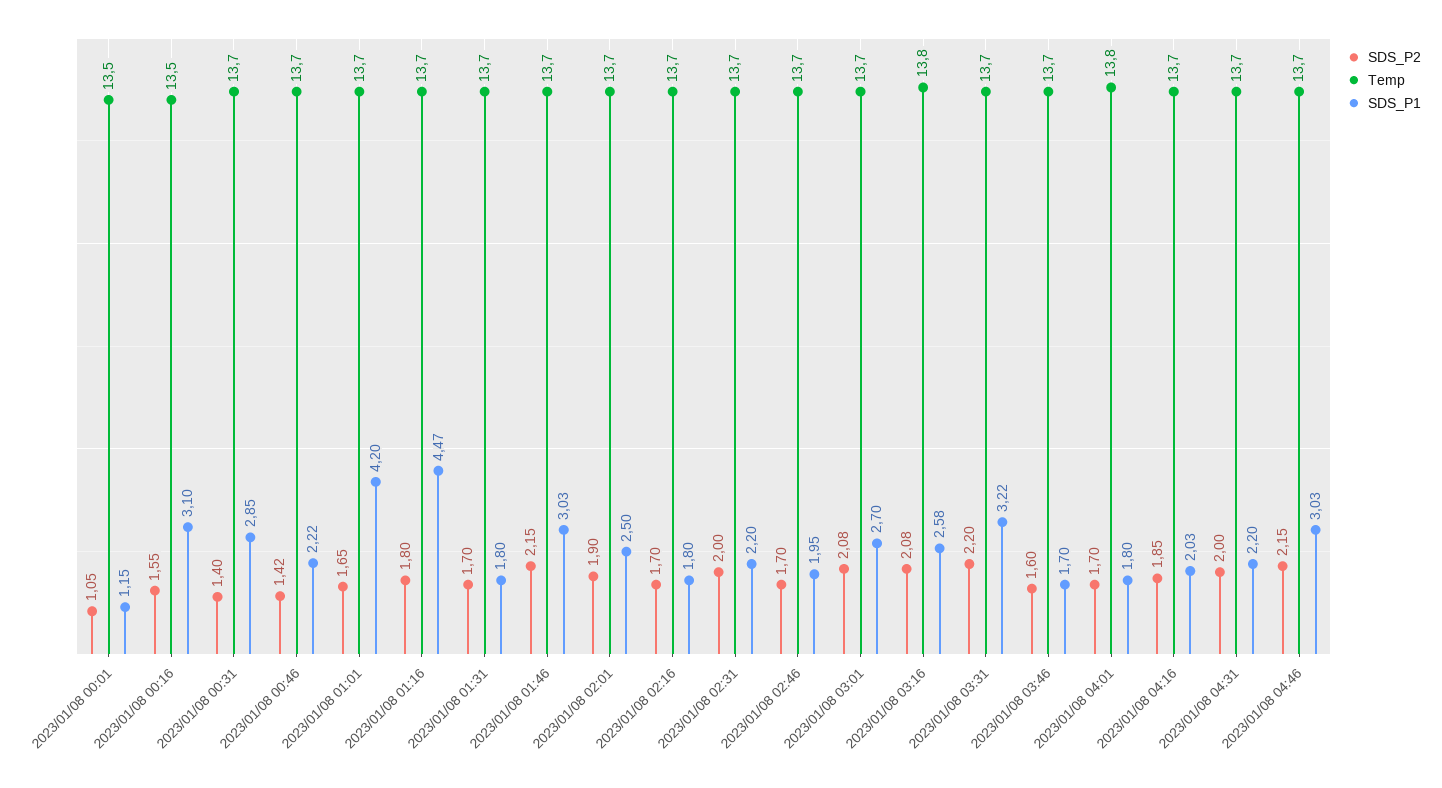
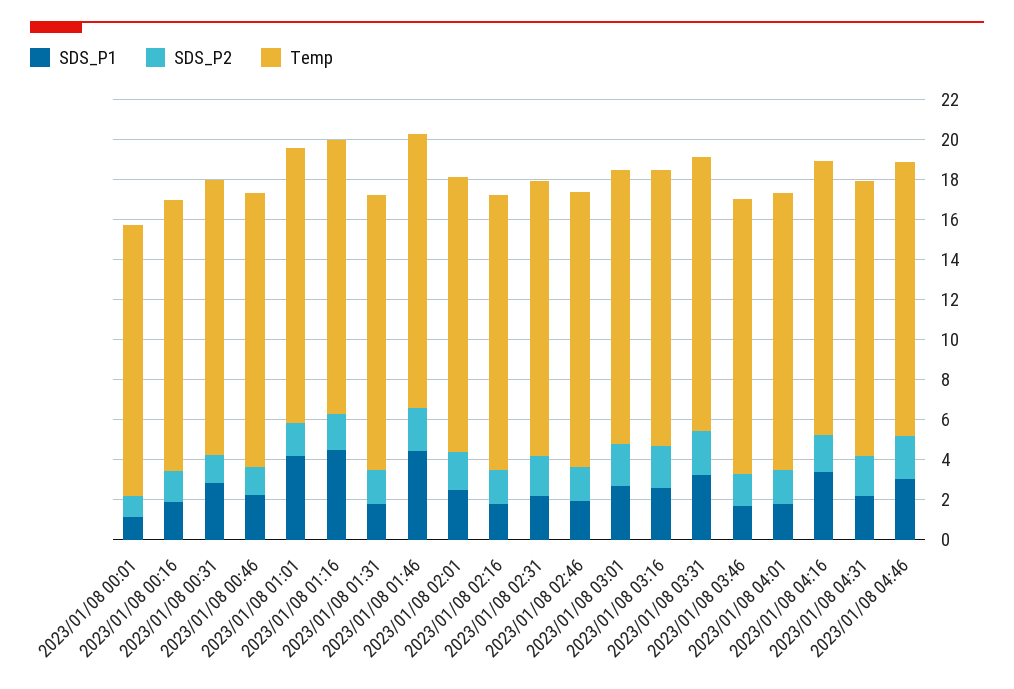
  {
    "SDS_P2": {
      "2023/01/08 00:01": 1.05,
      "2023/01/08 00:16": 1.55,
      "2023/01/08 00:31": 1.4,
      "2023/01/08 00:46": 1.42,
      "2023/01/08 01:01": 1.65,
      "2023/01/08 01:16": 1.8,
      "2023/01/08 01:31": 1.7,
      "2023/01/08 01:46": 2.15,
      "2023/01/08 02:01": 1.9,
      "2023/01/08 02:16": 1.7,
      "2023/01/08 02:31": 2,
      "2023/01/08 02:46": 1.7,
      "2023/01/08 03:01": 2.08,
      "2023/01/08 03:16": 2.08,
      "2023/01/08 03:31": 2.2,
      "2023/01/08 03:46": 1.6,
      "2023/01/08 04:01": 1.7,
      "2023/01/08 04:16": 1.85,
      "2023/01/08 04:31": 2,
      "2023/01/08 04:46": 2.15
    },
    "Temp": {
      "2023/01/08 00:01": 13.5,
      "2023/01/08 00:16": 13.5,
      "2023/01/08 00:31": 13.7,
      "2023/01/08 00:46": 13.7,
      "2023/01/08 01:01": 13.7,
      "2023/01/08 01:16": 13.7,
      "2023/01/08 01:31": 13.7,
      "2023/01/08 01:46": 13.7,
      "2023/01/08 02:01": 13.7,
      "2023/01/08 02:16": 13.7,
      "2023/01/08 02:31": 13.7,
      "2023/01/08 02:46": 13.7,
      "2023/01/08 03:01": 13.7,
      "2023/01/08 03:16": 13.8,
      "2023/01/08 03:31": 13.7,
      "2023/01/08 03:46": 13.7,
      "2023/01/08 04:01": 13.8,
      "2023/01/08 04:16": 13.7,
      "2023/01/08 04:31": 13.7,
      "2023/01/08 04:46": 13.7
    },
    "SDS_P1": {
      "2023/01/08 00:01": 1.15,
-     "2023/01/08 00:16": 3.1,
+     "2023/01/08 00:16": 2,
      "2023/01/08 00:31": 2.85,
      "2023/01/08 00:46": 2.22,
      "2023/01/08 01:01": 4.2,
      "2023/01/08 01:16": 4.47,
      "2023/01/08 01:31": 1.8,
-     "2023/01/08 01:46": 3.03,
+     "2023/01/08 01:46": 4.5,
      "2023/01/08 02:01": 2.5,
      "2023/01/08 02:16": 1.8,
      "2023/01/08 02:31": 2.2,
      "2023/01/08 02:46": 1.95,
      "2023/01/08 03:01": 2.7,
      "2023/01/08 03:16": 2.58,
      "2023/01/08 03:31": 3.22,
      "2023/01/08 03:46": 1.7,
      "2023/01/08 04:01": 1.8,
-     "2023/01/08 04:16": 2.03,
+     "2023/01/08 04:16": 3.5,
      "2023/01/08 04:31": 2.2,
      "2023/01/08 04:46": 3.03
    }
  }

